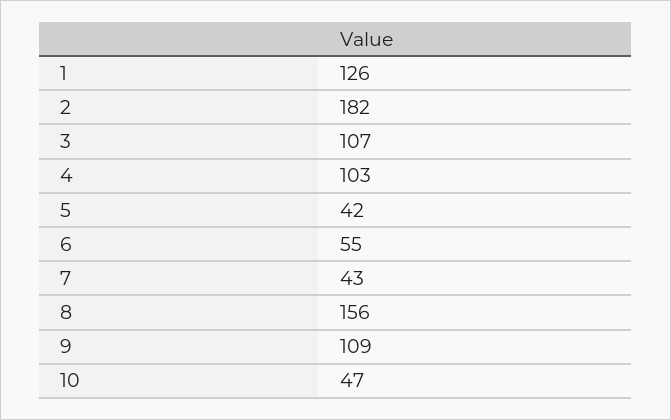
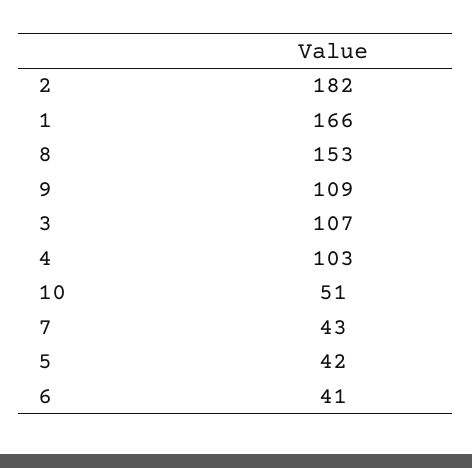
  {
-   "1": 126,
+   "1": 166,
    "2": 182,
    "3": 107,
    "4": 103,
    "5": 42,
-   "6": 55,
+   "6": 41,
    "7": 43,
-   "8": 156,
+   "8": 153,
    "9": 109,
-   "10": 47
+   "10": 51
  }

